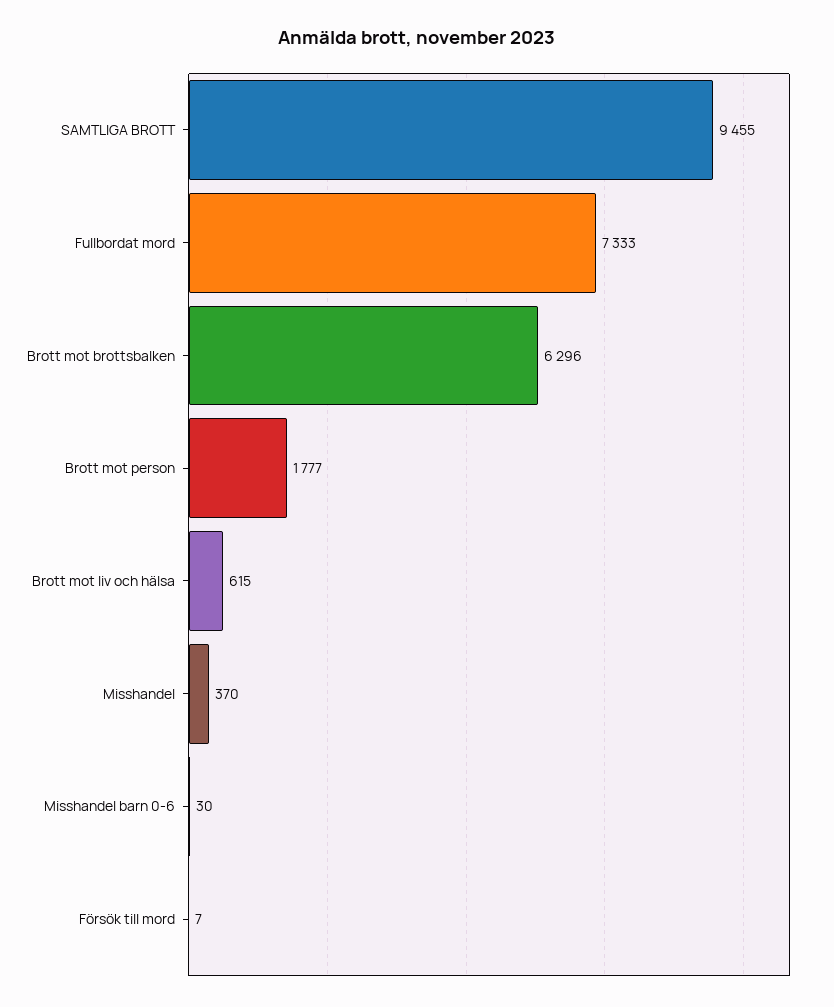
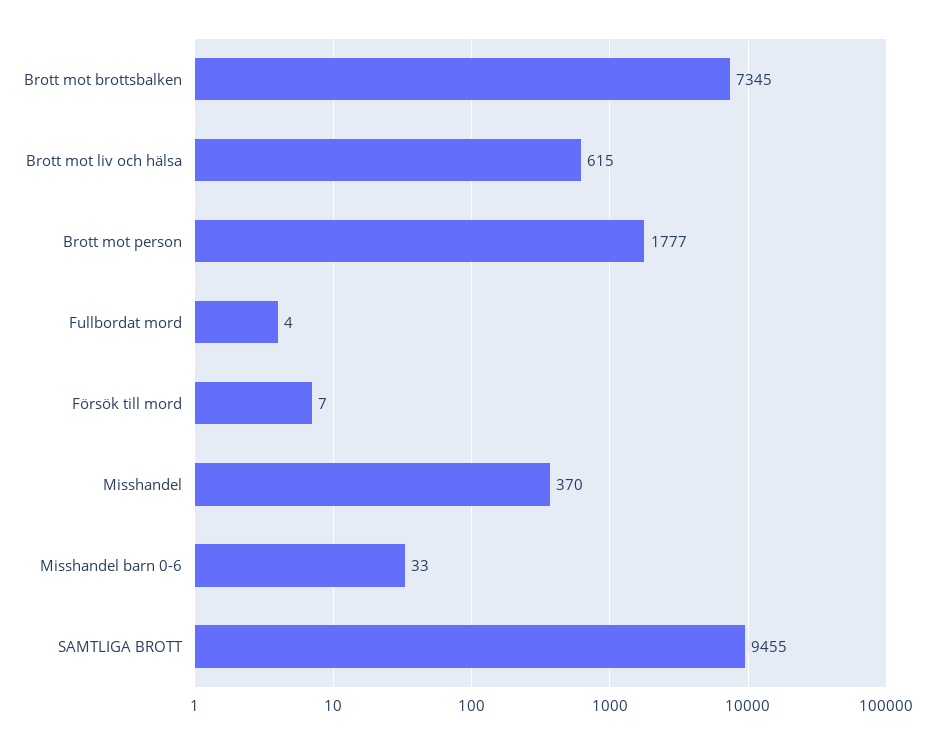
  {
    "SAMTLIGA BROTT": 9455,
-   "Fullbordat mord": 7333,
+   "Fullbordat mord": 4,
-   "Brott mot brottsbalken": 6296,
+   "Brott mot brottsbalken": 7345,
    "Brott mot person": 1777,
    "Brott mot liv och hälsa": 615,
    "Misshandel": 370,
-   "Misshandel barn 0-6": 30,
+   "Misshandel barn 0-6": 33,
    "Försök till mord": 7
  }

